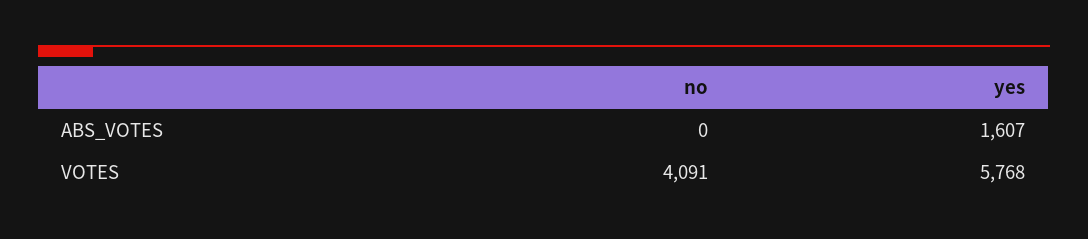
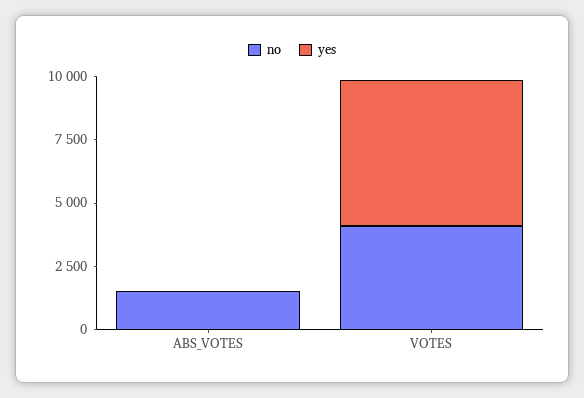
  {
    "no": {
-     "ABS_VOTES": 0,
+     "ABS_VOTES": 1500,
      "VOTES": 4091
    },
    "yes": {
-     "ABS_VOTES": 1607,
+     "ABS_VOTES": 0,
      "VOTES": 5768
    }
  }

